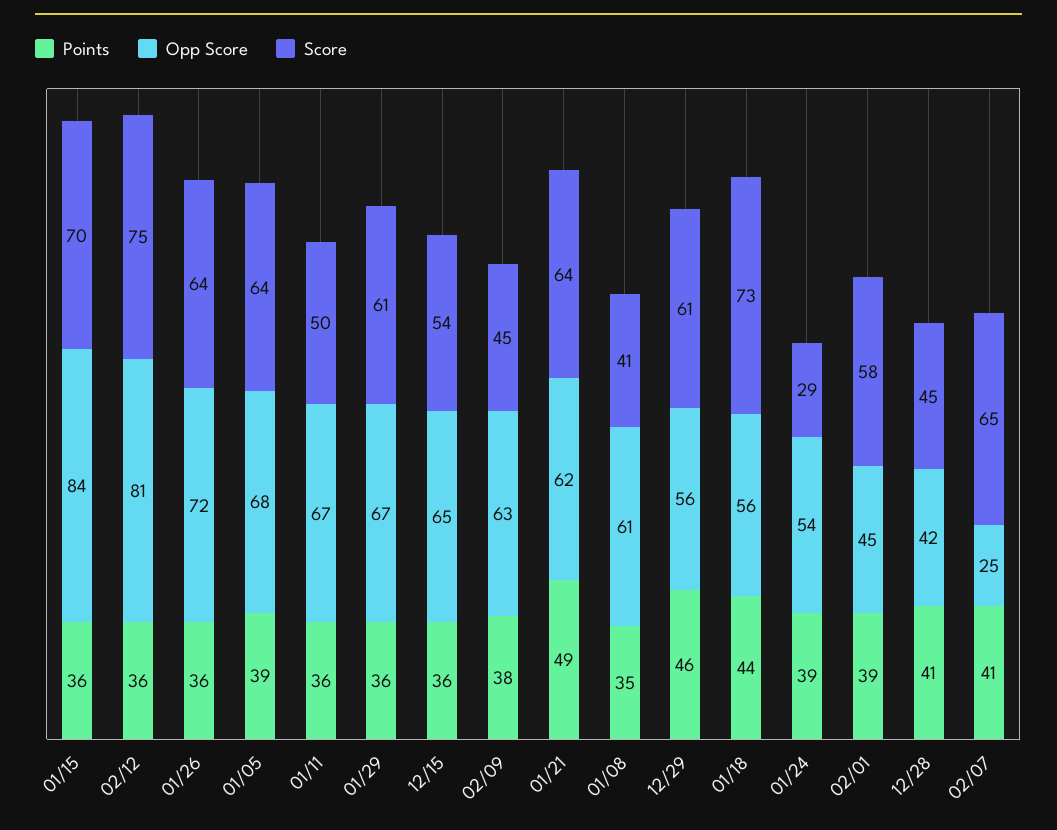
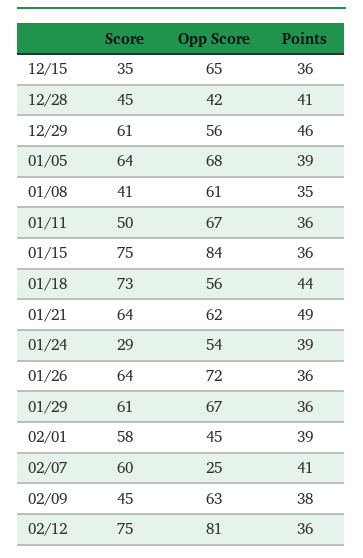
  {
    "Points": {
      "01/15": 36,
      "02/12": 36,
      "01/26": 36,
      "01/05": 39,
      "01/11": 36,
      "01/29": 36,
      "12/15": 36,
      "02/09": 38,
      "01/21": 49,
      "01/08": 35,
      "12/29": 46,
      "01/18": 44,
      "01/24": 39,
      "02/01": 39,
      "12/28": 41,
      "02/07": 41
    },
    "Opp Score": {
      "01/15": 84,
      "02/12": 81,
      "01/26": 72,
      "01/05": 68,
      "01/11": 67,
      "01/29": 67,
      "12/15": 65,
      "02/09": 63,
      "01/21": 62,
      "01/08": 61,
      "12/29": 56,
      "01/18": 56,
      "01/24": 54,
      "02/01": 45,
      "12/28": 42,
      "02/07": 25
    },
    "Score": {
-     "01/15": 70,
+     "01/15": 75,
      "02/12": 75,
      "01/26": 64,
      "01/05": 64,
      "01/11": 50,
      "01/29": 61,
-     "12/15": 54,
+     "12/15": 35,
      "02/09": 45,
      "01/21": 64,
      "01/08": 41,
      "12/29": 61,
      "01/18": 73,
      "01/24": 29,
      "02/01": 58,
      "12/28": 45,
-     "02/07": 65
+     "02/07": 60
    }
  }

